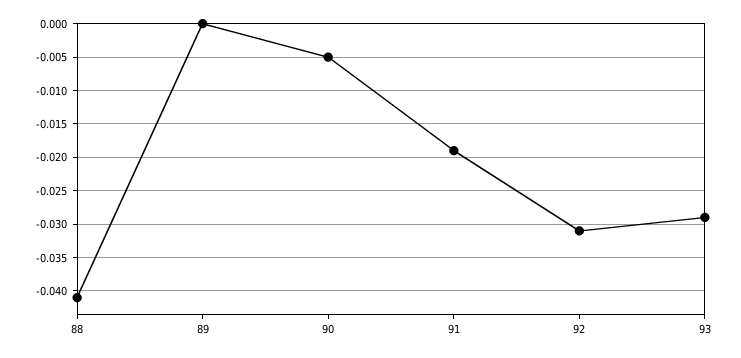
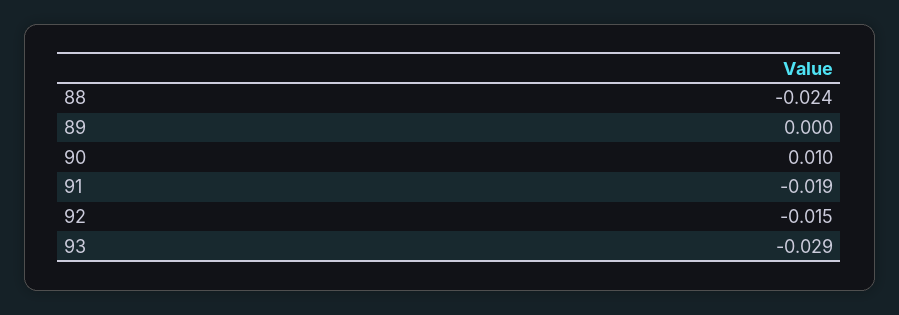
  {
-   "88": -0.041,
+   "88": -0.024,
    "89": 0,
-   "90": -0.005,
+   "90": 0.01,
    "91": -0.019,
-   "92": -0.031,
+   "92": -0.015,
    "93": -0.029
  }

